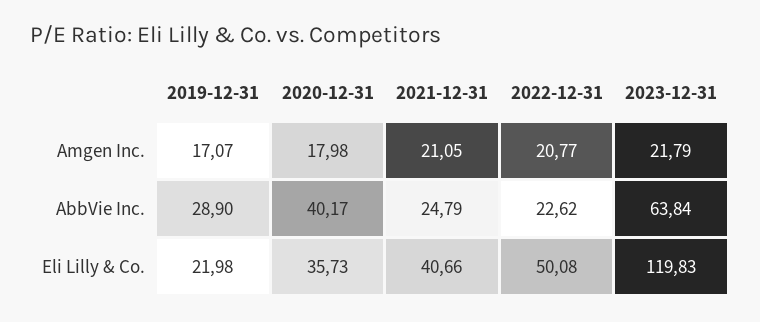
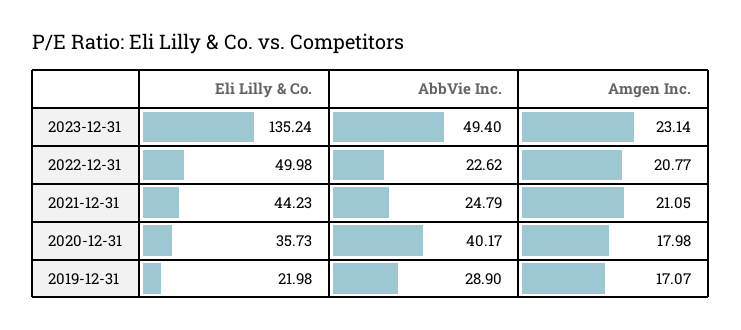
  {
    "2019-12-31": {
      "Amgen Inc.": 17.07,
      "AbbVie Inc.": 28.9,
      "Eli Lilly & Co.": 21.98
    },
    "2020-12-31": {
      "Amgen Inc.": 17.98,
      "AbbVie Inc.": 40.17,
      "Eli Lilly & Co.": 35.73
    },
    "2021-12-31": {
      "Amgen Inc.": 21.05,
      "AbbVie Inc.": 24.79,
-     "Eli Lilly & Co.": 40.66
+     "Eli Lilly & Co.": 44.23
    },
    "2022-12-31": {
      "Amgen Inc.": 20.77,
      "AbbVie Inc.": 22.62,
-     "Eli Lilly & Co.": 50.08
+     "Eli Lilly & Co.": 49.98
    },
    "2023-12-31": {
-     "Amgen Inc.": 21.79,
+     "Amgen Inc.": 23.14,
-     "AbbVie Inc.": 63.84,
+     "AbbVie Inc.": 49.4,
-     "Eli Lilly & Co.": 119.83
+     "Eli Lilly & Co.": 135.24
    }
  }

